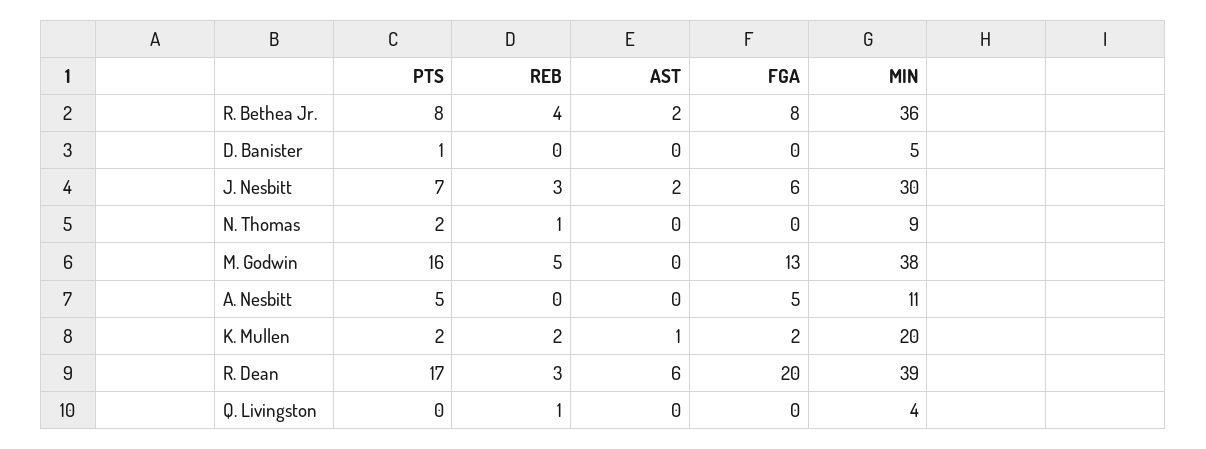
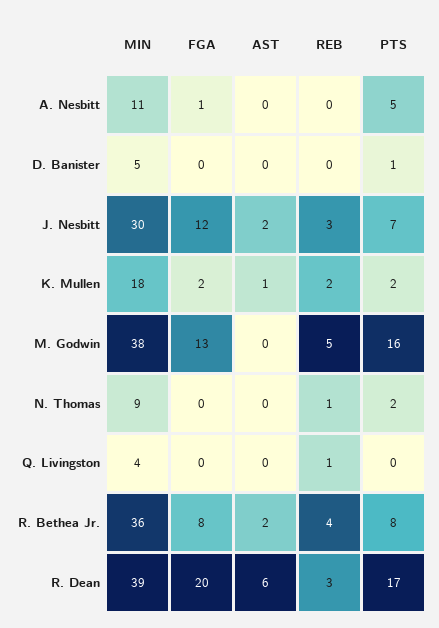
  {
    "PTS": {
      "R. Bethea Jr.": 8,
      "D. Banister": 1,
      "J. Nesbitt": 7,
      "N. Thomas": 2,
      "M. Godwin": 16,
      "A. Nesbitt": 5,
      "K. Mullen": 2,
      "R. Dean": 17,
      "Q. Livingston": 0
    },
    "REB": {
      "R. Bethea Jr.": 4,
      "D. Banister": 0,
      "J. Nesbitt": 3,
      "N. Thomas": 1,
      "M. Godwin": 5,
      "A. Nesbitt": 0,
      "K. Mullen": 2,
      "R. Dean": 3,
      "Q. Livingston": 1
    },
    "AST": {
      "R. Bethea Jr.": 2,
      "D. Banister": 0,
      "J. Nesbitt": 2,
      "N. Thomas": 0,
      "M. Godwin": 0,
      "A. Nesbitt": 0,
      "K. Mullen": 1,
      "R. Dean": 6,
      "Q. Livingston": 0
    },
    "FGA": {
      "R. Bethea Jr.": 8,
      "D. Banister": 0,
-     "J. Nesbitt": 6,
+     "J. Nesbitt": 12,
      "N. Thomas": 0,
      "M. Godwin": 13,
-     "A. Nesbitt": 5,
+     "A. Nesbitt": 1,
      "K. Mullen": 2,
      "R. Dean": 20,
      "Q. Livingston": 0
    },
    "MIN": {
      "R. Bethea Jr.": 36,
      "D. Banister": 5,
      "J. Nesbitt": 30,
      "N. Thomas": 9,
      "M. Godwin": 38,
      "A. Nesbitt": 11,
-     "K. Mullen": 20,
+     "K. Mullen": 18,
      "R. Dean": 39,
      "Q. Livingston": 4
    }
  }

